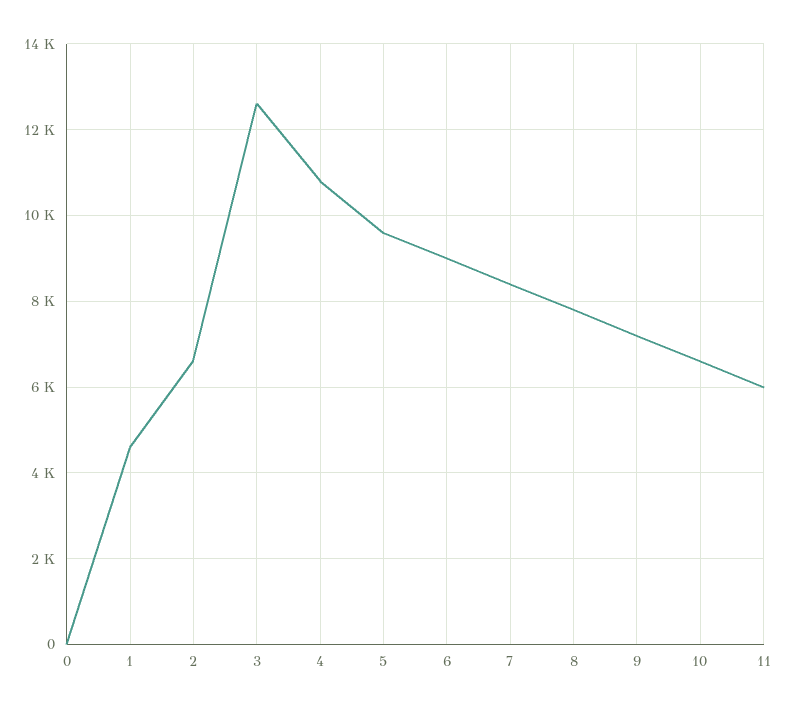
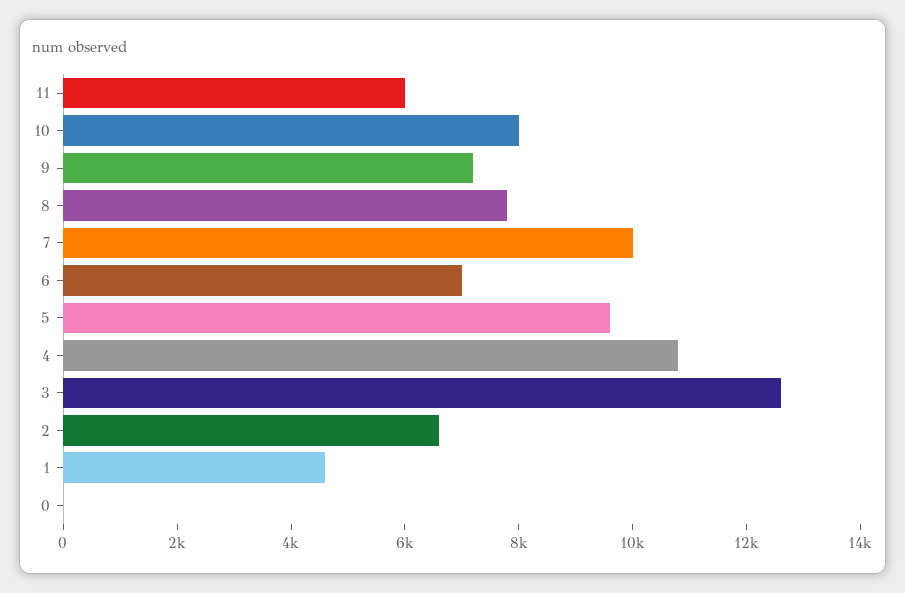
  {
    "0": 0,
    "1": 4600,
    "2": 6600,
    "3": 12600,
    "4": 10800,
    "5": 9600,
-   "6": 9000,
+   "6": 7000,
-   "7": 8400,
+   "7": 10000,
    "8": 7800,
    "9": 7200,
-   "10": 6600,
+   "10": 8000,
    "11": 6000
  }

